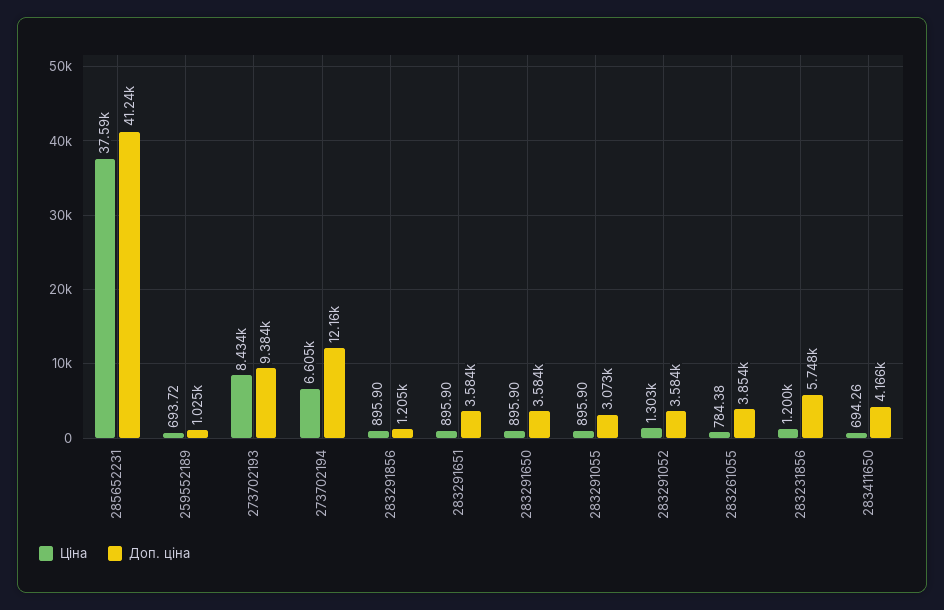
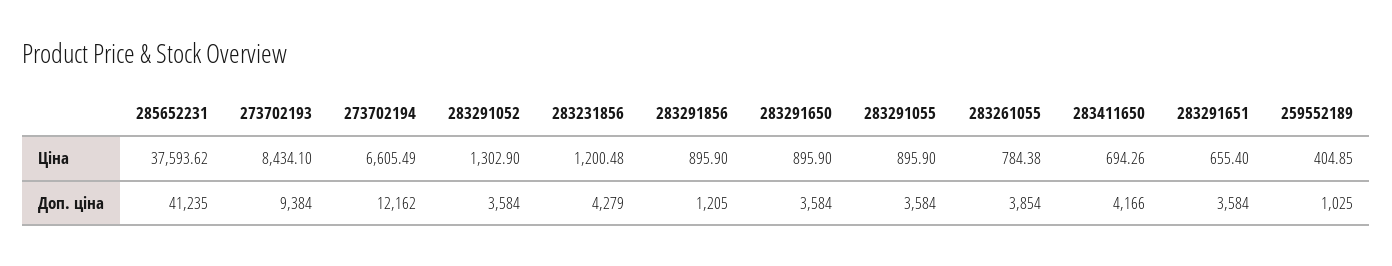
  {
    "Ціна": {
      "285652231": 37593.62,
-     "259552189": 693.72,
+     "259552189": 404.85,
      "273702193": 8434.1,
      "273702194": 6605.49,
      "283291856": 895.9,
-     "283291651": 895.9,
+     "283291651": 655.4,
      "283291650": 895.9,
      "283291055": 895.9,
      "283291052": 1302.9,
      "283261055": 784.38,
      "283231856": 1200.48,
      "283411650": 694.26
    },
    "Доп. ціна": {
      "285652231": 41235,
      "259552189": 1025,
      "273702193": 9384,
      "273702194": 12162,
      "283291856": 1205,
      "283291651": 3584,
      "283291650": 3584,
-     "283291055": 3073,
+     "283291055": 3584,
      "283291052": 3584,
      "283261055": 3854,
-     "283231856": 5748,
+     "283231856": 4279,
      "283411650": 4166
    }
  }

